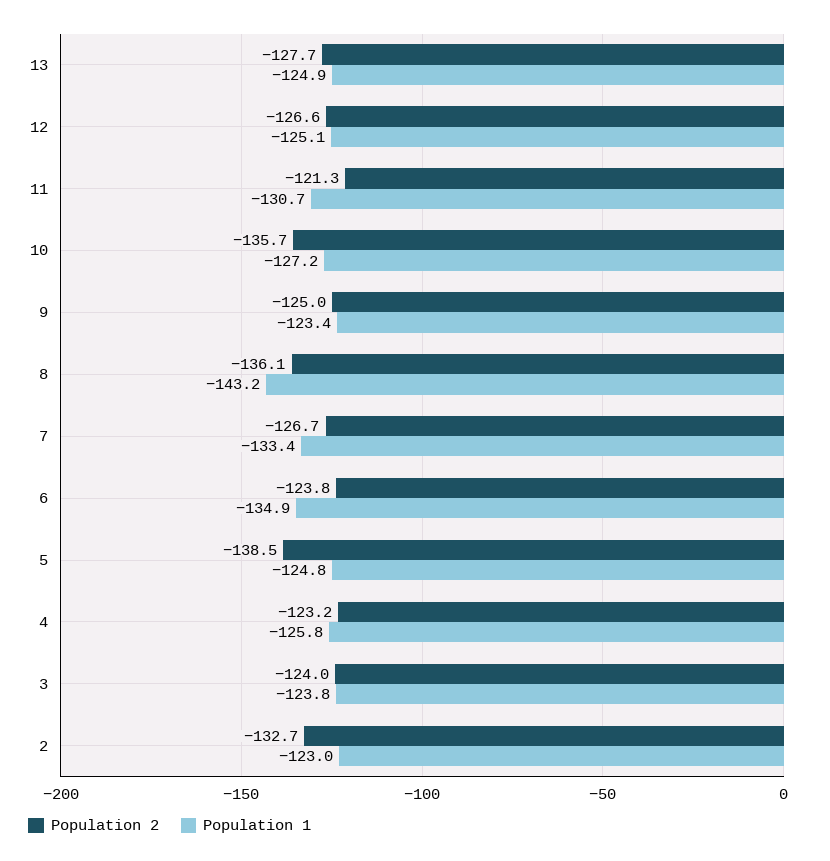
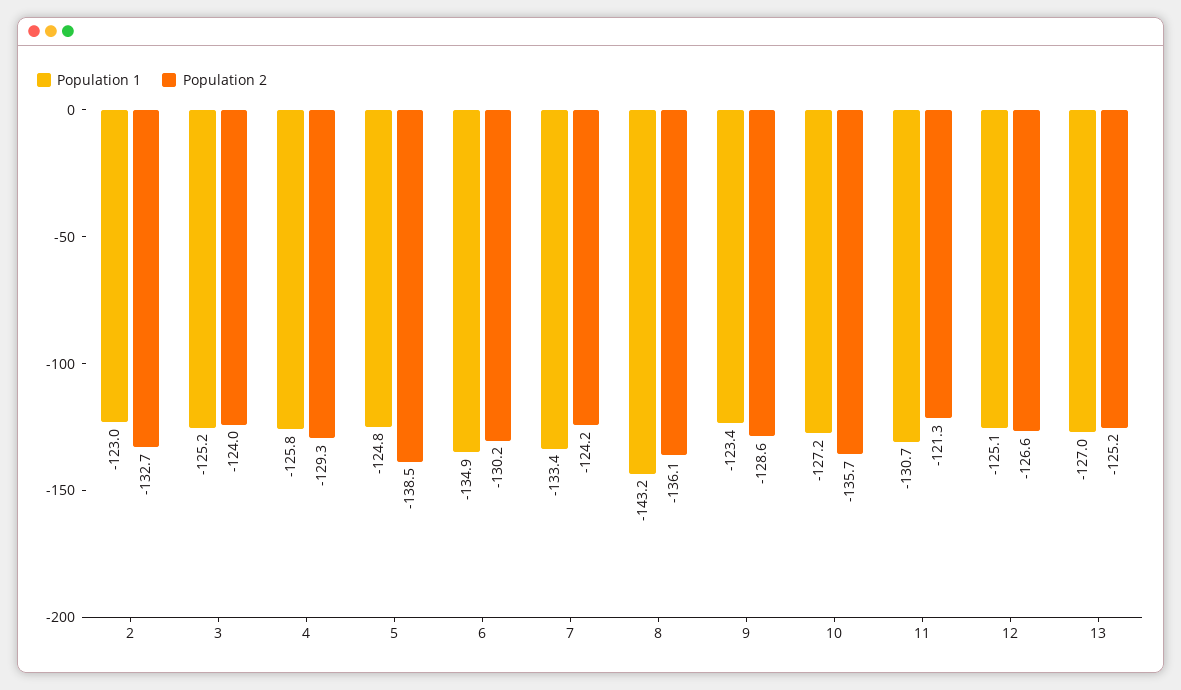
  {
    "Population 2": {
-     "13": -127.7,
+     "13": -125.2,
      "12": -126.6,
      "11": -121.3,
      "10": -135.7,
-     "9": -125,
+     "9": -128.6,
      "8": -136.1,
-     "7": -126.7,
+     "7": -124.2,
-     "6": -123.8,
+     "6": -130.2,
      "5": -138.5,
-     "4": -123.2,
+     "4": -129.3,
      "3": -124,
      "2": -132.7
    },
    "Population 1": {
-     "13": -124.9,
+     "13": -127,
      "12": -125.1,
      "11": -130.7,
      "10": -127.2,
      "9": -123.4,
      "8": -143.2,
      "7": -133.4,
      "6": -134.9,
      "5": -124.8,
      "4": -125.8,
-     "3": -123.8,
+     "3": -125.2,
      "2": -123
    }
  }

